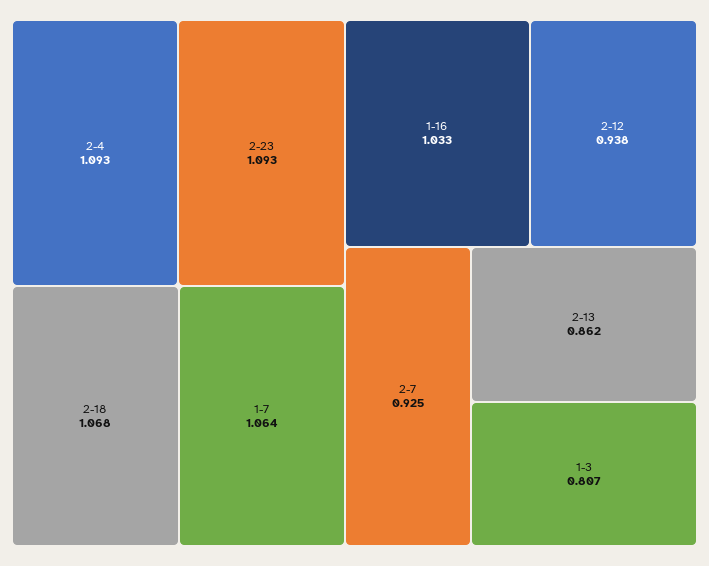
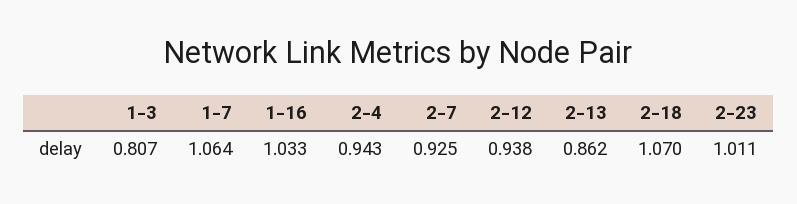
  {
-   "2-4": 1.093,
+   "2-4": 0.943,
-   "2-23": 1.093,
+   "2-23": 1.011,
-   "2-18": 1.068,
+   "2-18": 1.07,
    "1-7": 1.064,
    "1-16": 1.033,
    "2-12": 0.938,
    "2-7": 0.925,
    "2-13": 0.862,
    "1-3": 0.807
  }

